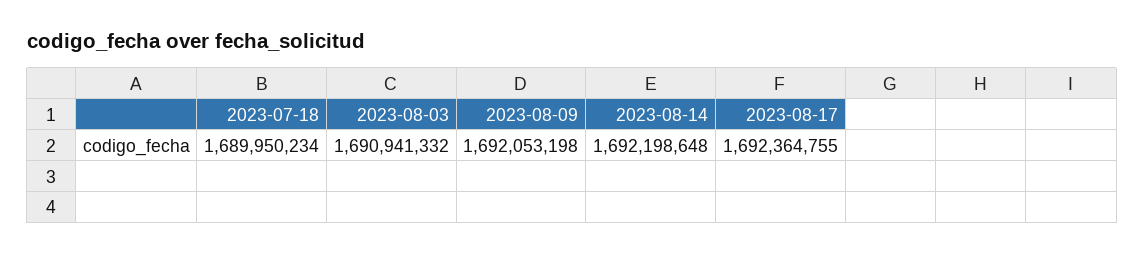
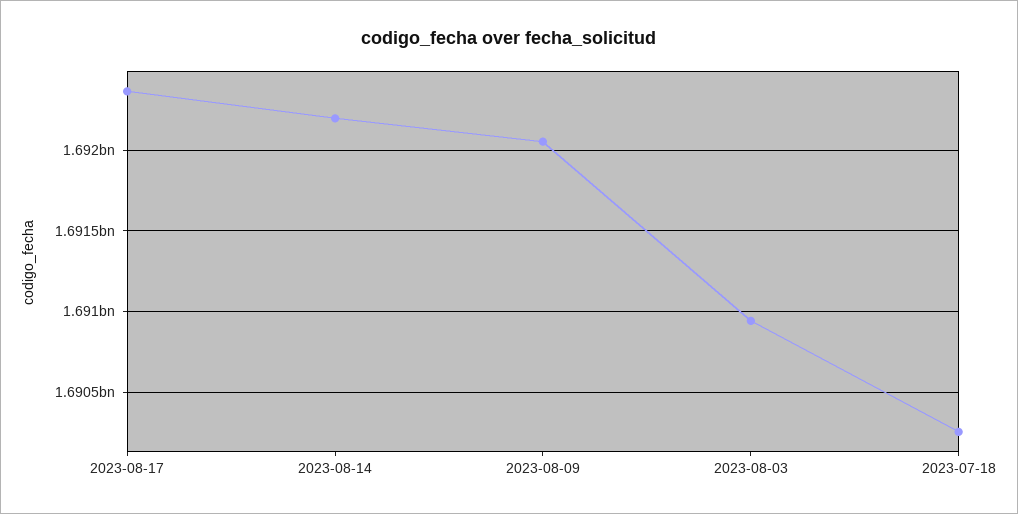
  {
-   "2023-07-18": 1689950234,
+   "2023-07-18": 1690250000,
    "2023-08-03": 1690941332,
    "2023-08-09": 1692053198,
    "2023-08-14": 1692198648,
    "2023-08-17": 1692364755
  }

